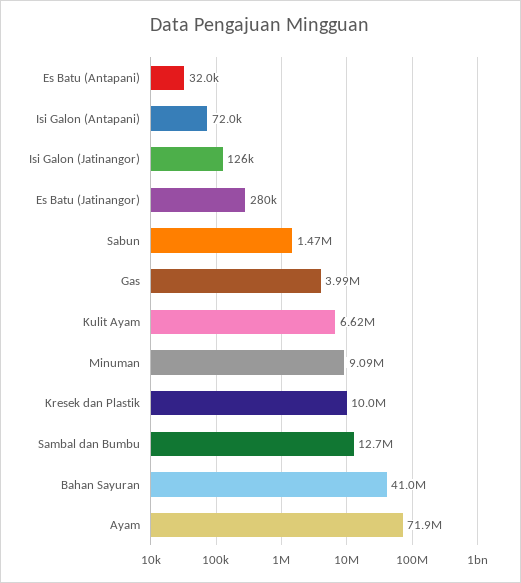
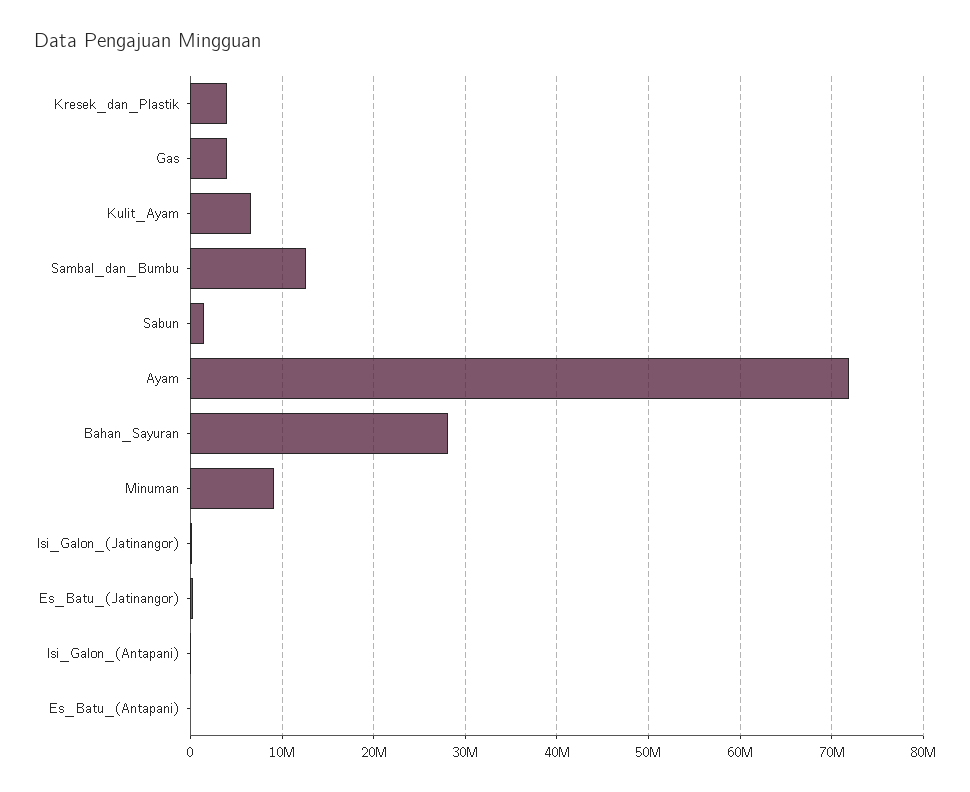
  {
    "Es Batu (Antapani)": 32000,
    "Isi Galon (Antapani)": 72000,
    "Isi Galon (Jatinangor)": 126000,
    "Es Batu (Jatinangor)": 280000,
    "Sabun": 1470000,
    "Gas": 3990000,
    "Kulit Ayam": 6620000,
    "Minuman": 9090000,
-   "Kresek dan Plastik": 10000000,
+   "Kresek dan Plastik": 4000000,
    "Sambal dan Bumbu": 12700000,
-   "Bahan Sayuran": 41000000,
+   "Bahan Sayuran": 28000000,
    "Ayam": 71900000
  }

